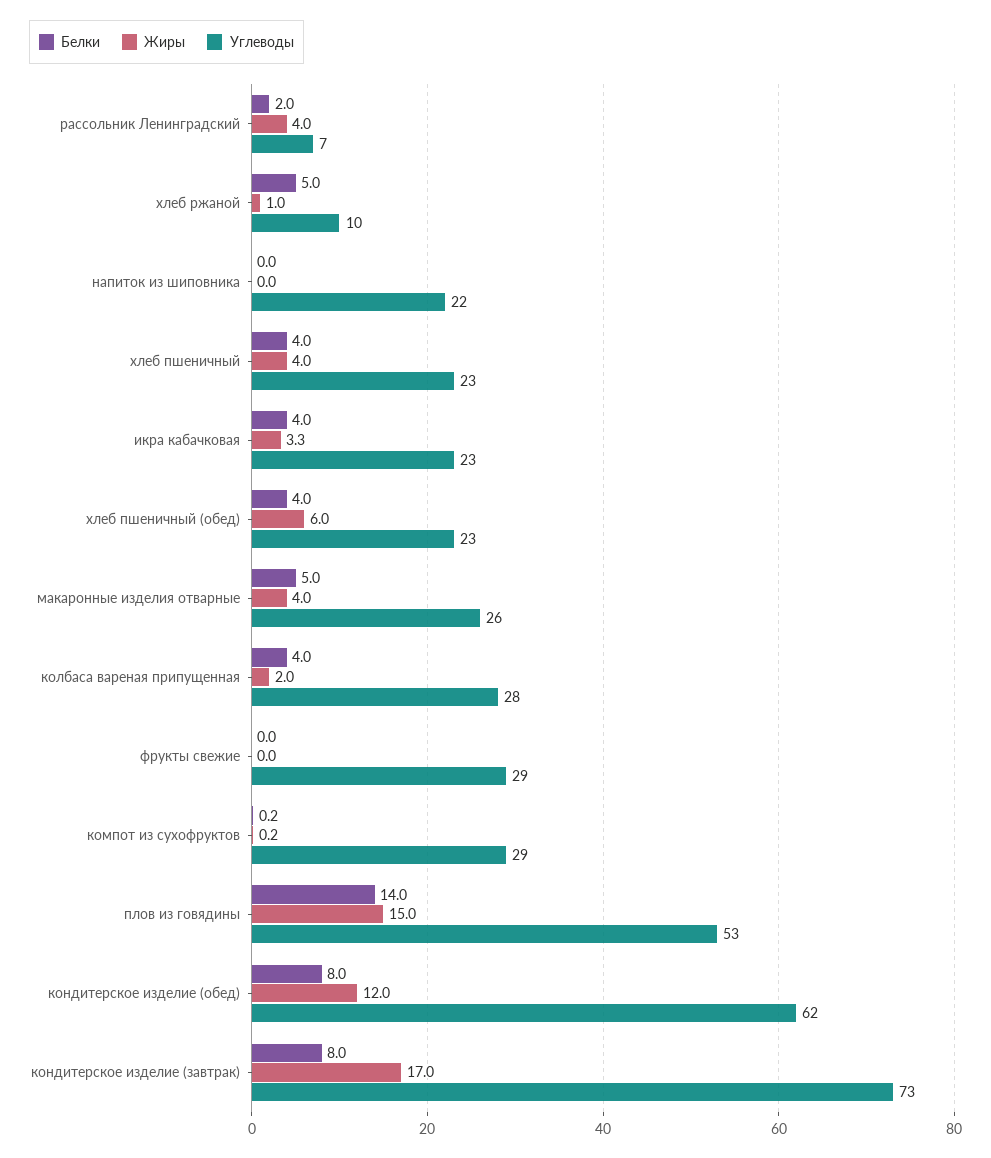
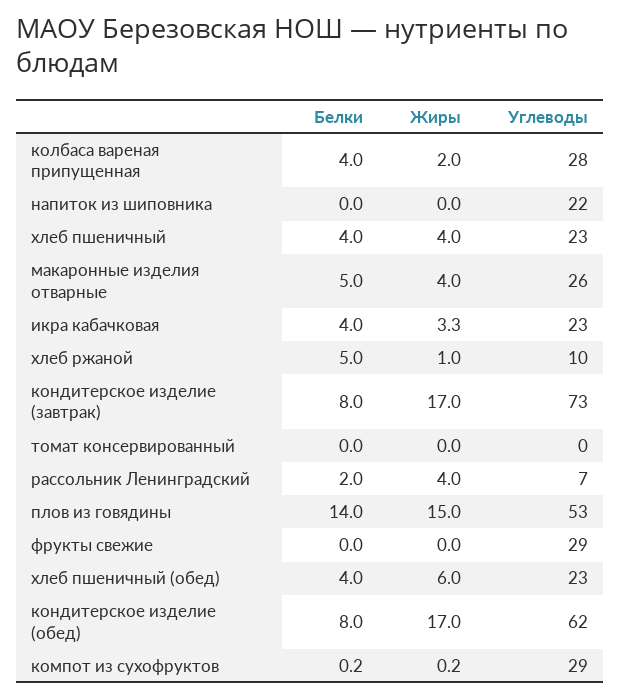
  {
    "Белки": {
      "рассольник Ленинградский": 2,
      "хлеб ржаной": 5,
      "напиток из шиповника": 0,
      "хлеб пшеничный": 4,
      "икра кабачковая": 4,
      "хлеб пшеничный (обед)": 4,
      "макаронные изделия отварные": 5,
      "колбаса вареная припущенная": 4,
      "фрукты свежие": 0,
      "компот из сухофруктов": 0.2,
      "плов из говядины": 14,
      "кондитерское изделие (обед)": 8,
-     "кондитерское изделие (завтрак)": 8
+     "кондитерское изделие (завтрак)": 8,
+     "томат консервированный": 0
    },
    "Жиры": {
      "рассольник Ленинградский": 4,
      "хлеб ржаной": 1,
      "напиток из шиповника": 0,
      "хлеб пшеничный": 4,
      "икра кабачковая": 3.3,
      "хлеб пшеничный (обед)": 6,
      "макаронные изделия отварные": 4,
      "колбаса вареная припущенная": 2,
      "фрукты свежие": 0,
      "компот из сухофруктов": 0.2,
      "плов из говядины": 15,
-     "кондитерское изделие (обед)": 12,
+     "кондитерское изделие (обед)": 17,
-     "кондитерское изделие (завтрак)": 17
+     "кондитерское изделие (завтрак)": 17,
+     "томат консервированный": 0
    },
    "Углеводы": {
      "рассольник Ленинградский": 7,
      "хлеб ржаной": 10,
      "напиток из шиповника": 22,
      "хлеб пшеничный": 23,
      "икра кабачковая": 23,
      "хлеб пшеничный (обед)": 23,
      "макаронные изделия отварные": 26,
      "колбаса вареная припущенная": 28,
      "фрукты свежие": 29,
      "компот из сухофруктов": 29,
      "плов из говядины": 53,
      "кондитерское изделие (обед)": 62,
-     "кондитерское изделие (завтрак)": 73
+     "кондитерское изделие (завтрак)": 73,
+     "томат консервированный": 0
    }
  }

